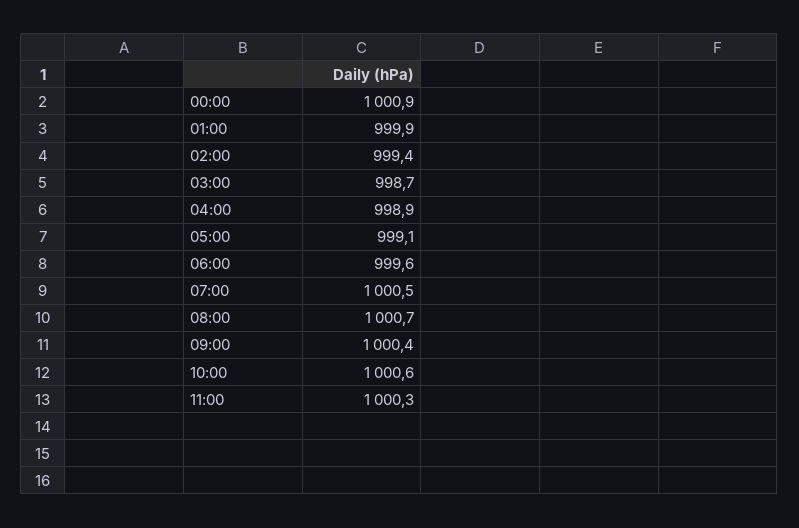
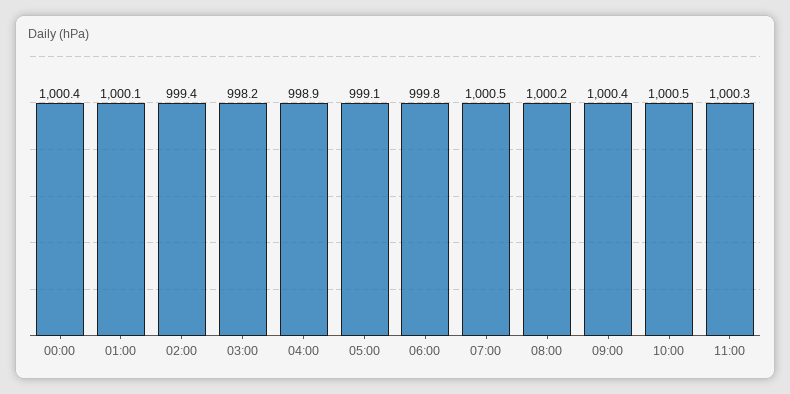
  {
-   "00:00": 1000.9,
+   "00:00": 1000.4,
-   "01:00": 999.9,
+   "01:00": 1000.1,
    "02:00": 999.4,
-   "03:00": 998.7,
+   "03:00": 998.2,
    "04:00": 998.9,
    "05:00": 999.1,
-   "06:00": 999.6,
+   "06:00": 999.8,
    "07:00": 1000.5,
-   "08:00": 1000.7,
+   "08:00": 1000.2,
    "09:00": 1000.4,
-   "10:00": 1000.6,
+   "10:00": 1000.5,
    "11:00": 1000.3
  }

